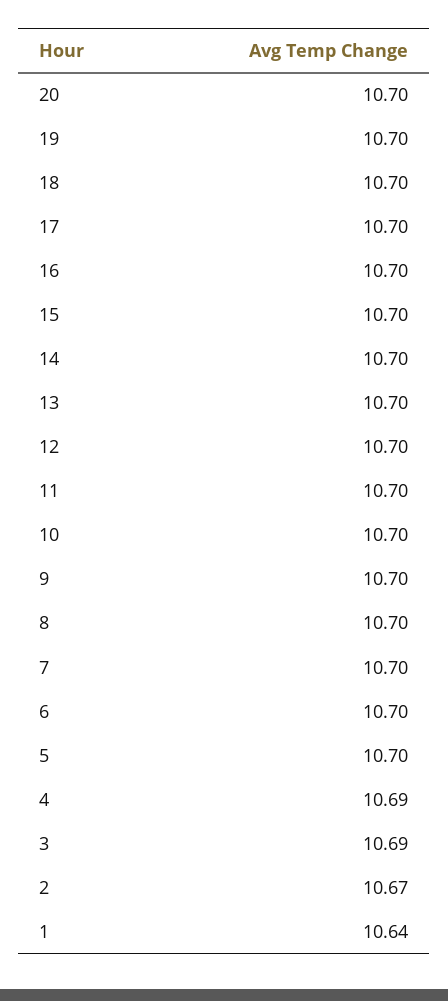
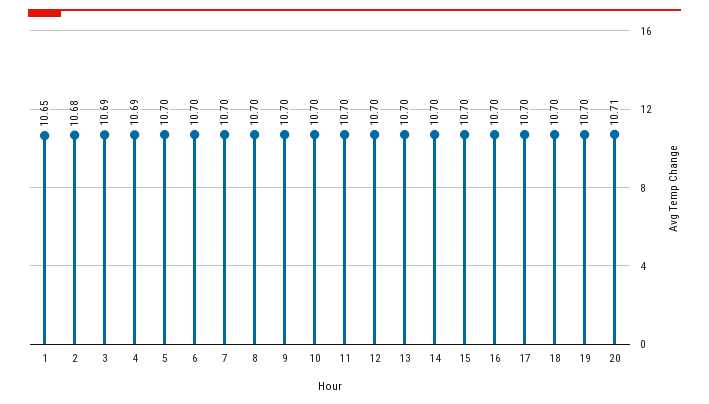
  {
-   "20": 10.7,
+   "20": 10.71,
    "19": 10.7,
    "18": 10.7,
    "17": 10.7,
    "16": 10.7,
    "15": 10.7,
    "14": 10.7,
    "13": 10.7,
    "12": 10.7,
    "11": 10.7,
    "10": 10.7,
    "9": 10.7,
    "8": 10.7,
    "7": 10.7,
    "6": 10.7,
    "5": 10.7,
    "4": 10.69,
    "3": 10.69,
-   "2": 10.67,
+   "2": 10.68,
-   "1": 10.64
+   "1": 10.65
  }

